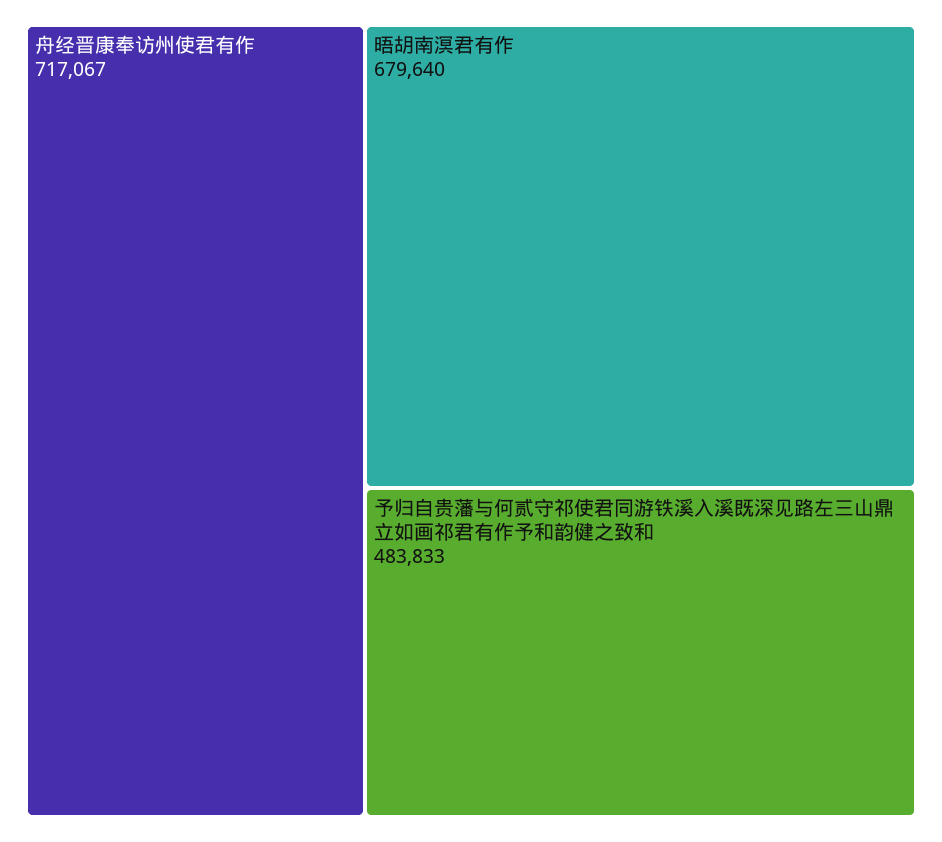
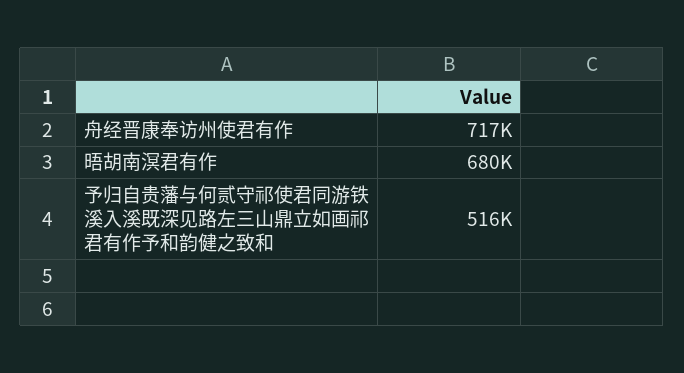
  {
    "舟经晋康奉访州使君有作": 717067,
    "晤胡南溟君有作": 679640,
-   "予归自贵藩与何贰守祁使君同游铁溪入溪既深见路左三山鼎立如画祁君有作予和韵健之致和": 483833
+   "予归自贵藩与何贰守祁使君同游铁溪入溪既深见路左三山鼎立如画祁君有作予和韵健之致和": 516000
  }

